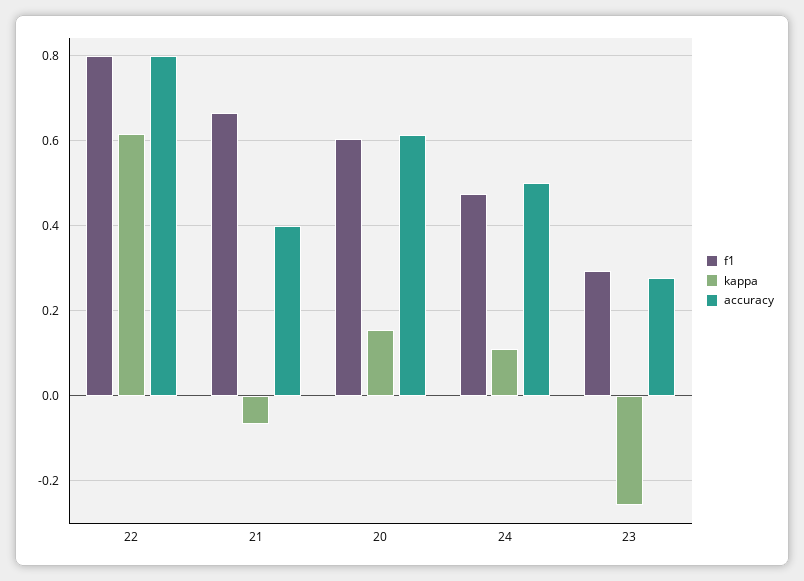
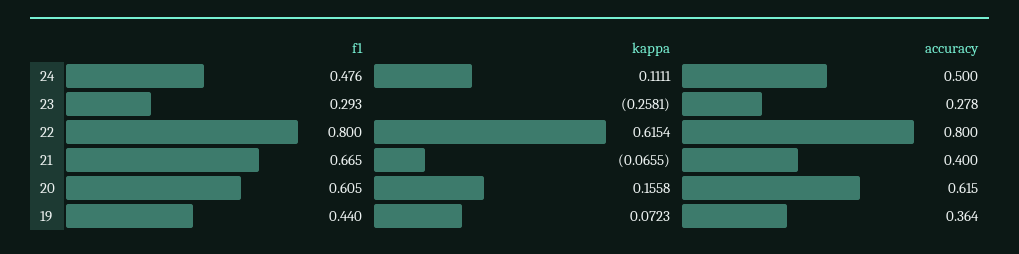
  {
    "f1": {
      "22": 0.8,
      "21": 0.665,
      "20": 0.605,
      "24": 0.476,
-     "23": 0.293
+     "23": 0.293,
+     "19": 0.44
    },
    "kappa": {
      "22": 0.6154,
      "21": -0.0655,
      "20": 0.1558,
      "24": 0.1111,
-     "23": -0.2581
+     "23": -0.2581,
+     "19": 0.0723
    },
    "accuracy": {
      "22": 0.8,
      "21": 0.4,
      "20": 0.615,
      "24": 0.5,
-     "23": 0.278
+     "23": 0.278,
+     "19": 0.364
    }
  }

